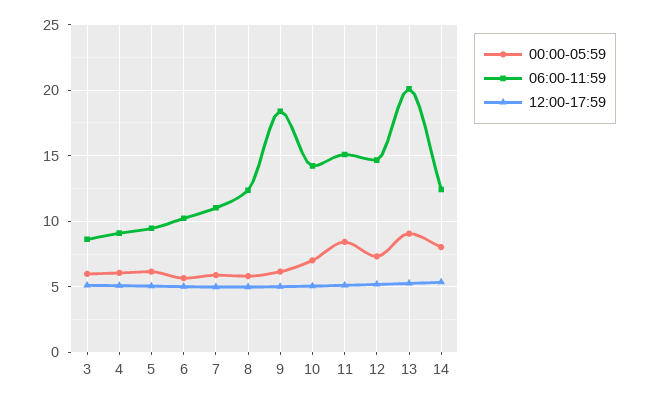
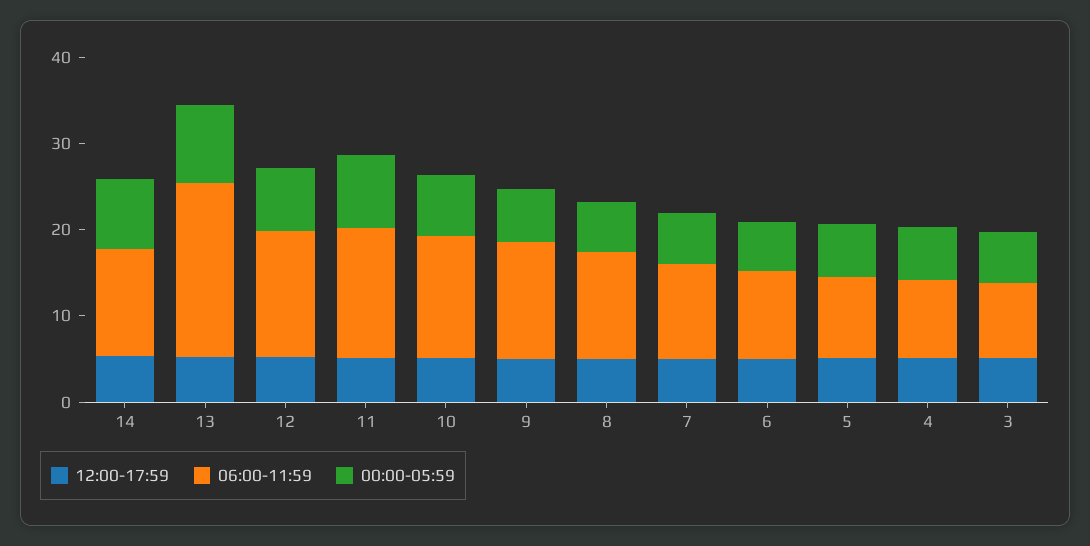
  {
    "00:00-05:59": {
      "3": 6,
      "4": 6,
      "5": 6,
      "6": 5.5,
      "7": 6,
      "8": 6,
      "9": 6,
      "10": 7,
      "11": 8.5,
      "12": 7.5,
      "13": 9,
      "14": 8
    },
    "06:00-11:59": {
      "3": 8.5,
      "4": 9,
      "5": 9.5,
      "6": 10,
      "7": 11,
      "8": 12.5,
-     "9": 18.5,
+     "9": 14,
      "10": 14,
      "11": 15,
      "12": 14.5,
      "13": 20,
      "14": 12.5
    },
    "12:00-17:59": {
      "3": 5,
      "4": 5,
      "5": 5,
      "6": 5,
      "7": 5,
      "8": 5,
      "9": 5,
      "10": 5,
      "11": 5,
      "12": 5,
      "13": 5.5,
      "14": 5.5
    }
  }

